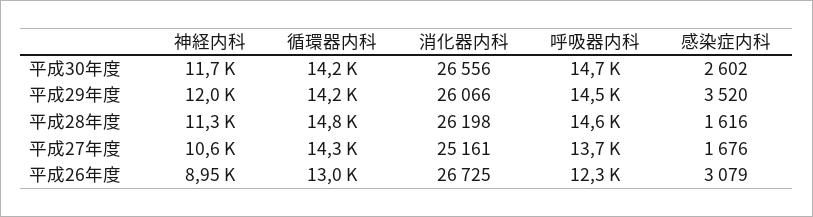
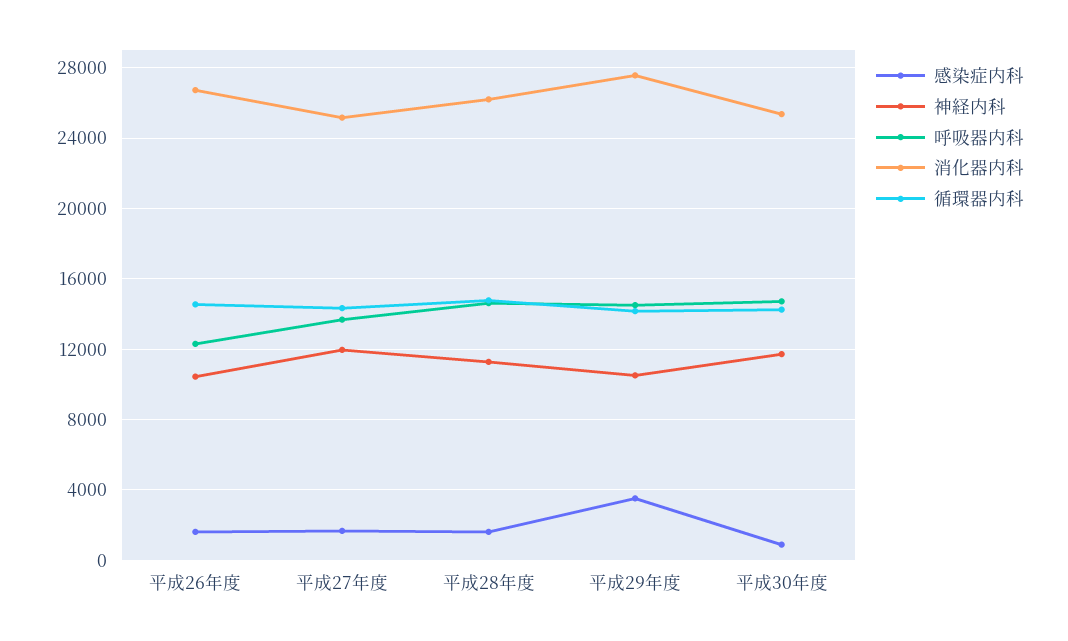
  {
    "神経内科": {
      "平成30年度": 11700,
-     "平成29年度": 12000,
+     "平成29年度": 10500,
      "平成28年度": 11300,
-     "平成27年度": 10600,
+     "平成27年度": 12000,
-     "平成26年度": 8950
+     "平成26年度": 10500
    },
    "循環器内科": {
      "平成30年度": 14200,
      "平成29年度": 14200,
      "平成28年度": 14800,
      "平成27年度": 14300,
-     "平成26年度": 13000
+     "平成26年度": 14500
    },
    "消化器内科": {
-     "平成30年度": 26556,
+     "平成30年度": 25500,
-     "平成29年度": 26066,
+     "平成29年度": 27500,
      "平成28年度": 26198,
      "平成27年度": 25161,
      "平成26年度": 26725
    },
    "呼吸器内科": {
      "平成30年度": 14700,
      "平成29年度": 14500,
      "平成28年度": 14600,
      "平成27年度": 13700,
      "平成26年度": 12300
    },
    "感染症内科": {
-     "平成30年度": 2602,
+     "平成30年度": 1000,
      "平成29年度": 3520,
      "平成28年度": 1616,
      "平成27年度": 1676,
-     "平成26年度": 3079
+     "平成26年度": 1500
    }
  }

